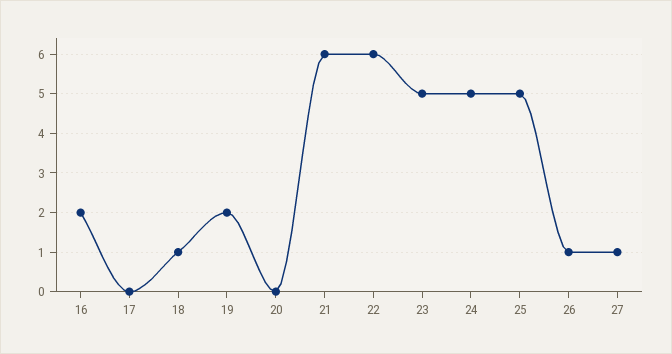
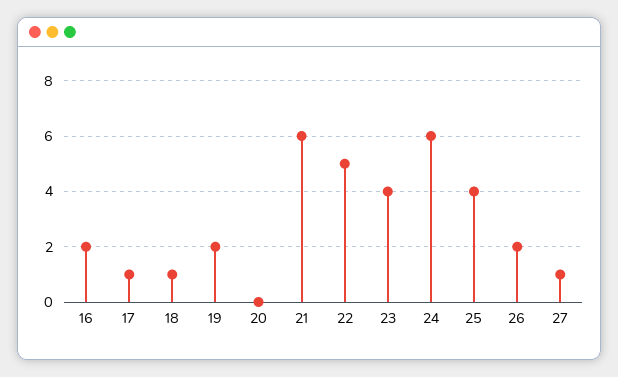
  {
    "16": 2,
-   "17": 0,
+   "17": 1,
    "18": 1,
    "19": 2,
    "20": 0,
    "21": 6,
-   "22": 6,
+   "22": 5,
-   "23": 5,
+   "23": 4,
-   "24": 5,
+   "24": 6,
-   "25": 5,
+   "25": 4,
-   "26": 1,
+   "26": 2,
    "27": 1
  }

